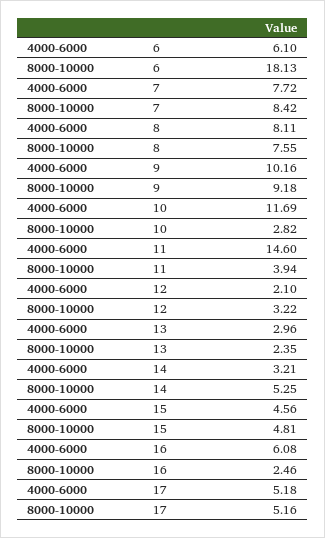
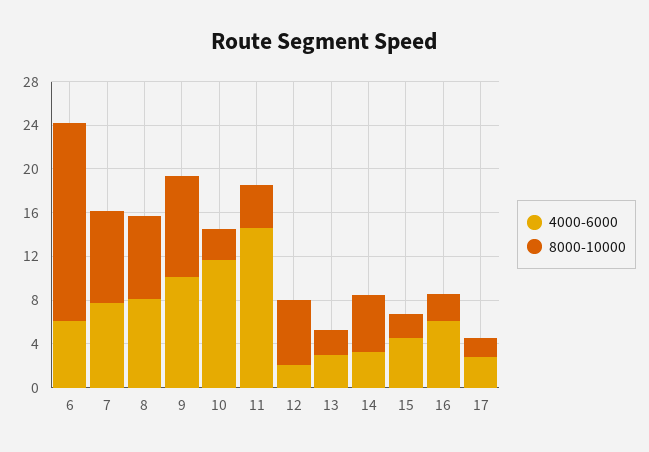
  {
    "4000-6000": {
      "6": 6.1,
      "7": 7.72,
      "8": 8.11,
      "9": 10.16,
      "10": 11.69,
      "11": 14.6,
      "12": 2.1,
      "13": 2.96,
      "14": 3.21,
      "15": 4.56,
      "16": 6.08,
-     "17": 5.18
+     "17": 3
    },
    "8000-10000": {
      "6": 18.13,
      "7": 8.42,
      "8": 7.55,
      "9": 9.18,
      "10": 2.82,
      "11": 3.94,
-     "12": 3.22,
+     "12": 6,
      "13": 2.35,
      "14": 5.25,
-     "15": 4.81,
+     "15": 2,
      "16": 2.46,
-     "17": 5.16
+     "17": 2
    }
  }

